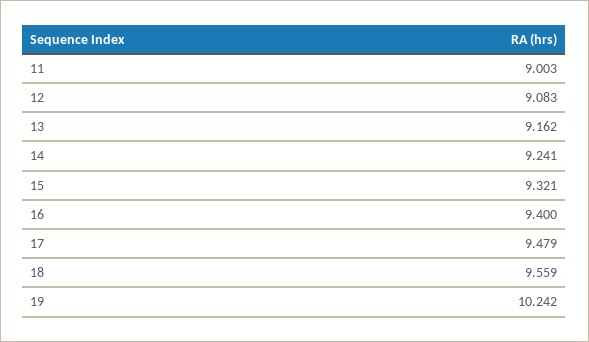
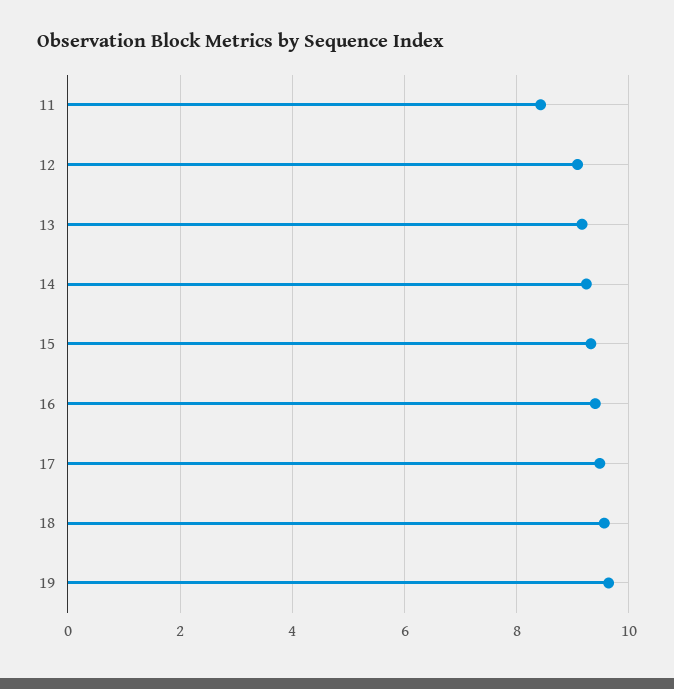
  {
-   "11": 9.003,
+   "11": 8.4,
    "12": 9.083,
    "13": 9.162,
    "14": 9.241,
    "15": 9.321,
    "16": 9.4,
    "17": 9.479,
    "18": 9.559,
-   "19": 10.242
+   "19": 9.6
  }

